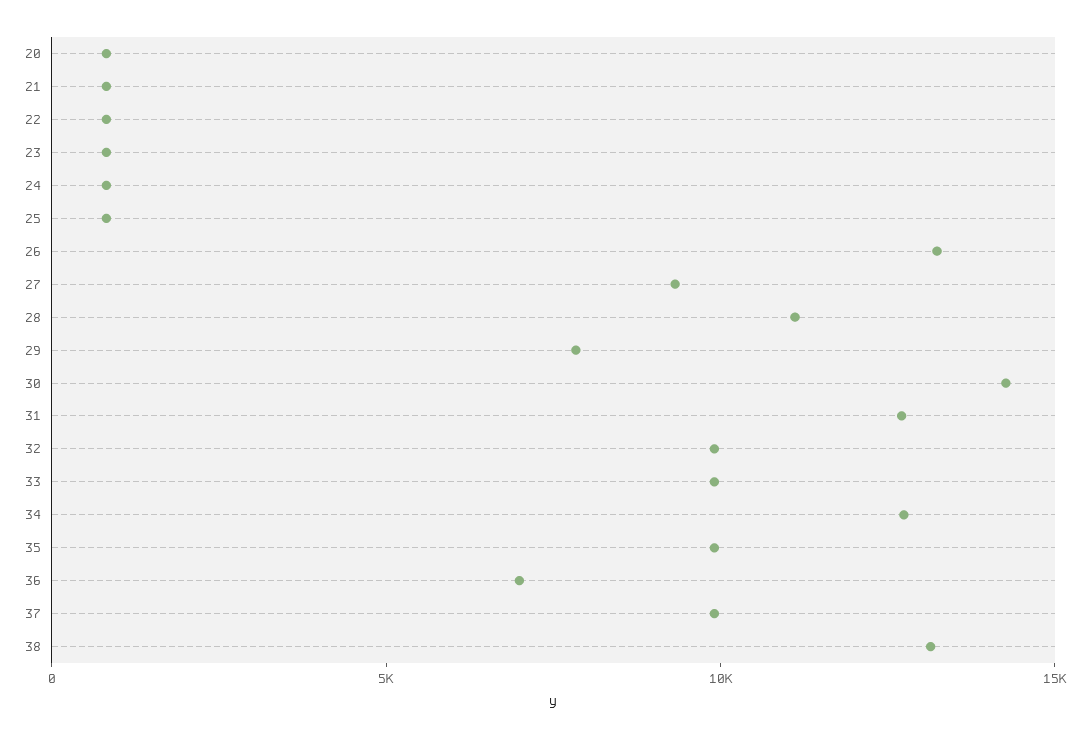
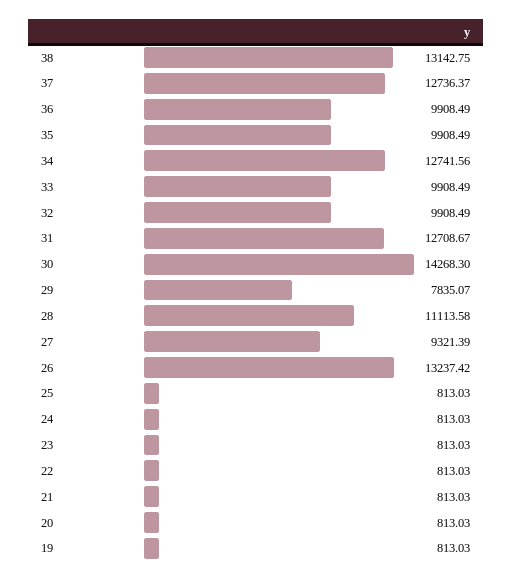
  {
    "20": 813.03,
    "21": 813.03,
    "22": 813.03,
    "23": 813.03,
    "24": 813.03,
    "25": 813.03,
    "26": 13237.42,
    "27": 9321.39,
    "28": 11113.58,
    "29": 7835.07,
    "30": 14268.3,
    "31": 12708.67,
    "32": 9908.49,
    "33": 9908.49,
    "34": 12741.56,
    "35": 9908.49,
-   "36": 7000,
+   "36": 9908.49,
-   "37": 10000,
+   "37": 12736.37,
-   "38": 13142.75
+   "38": 13142.75,
+   "19": 813.03
  }

